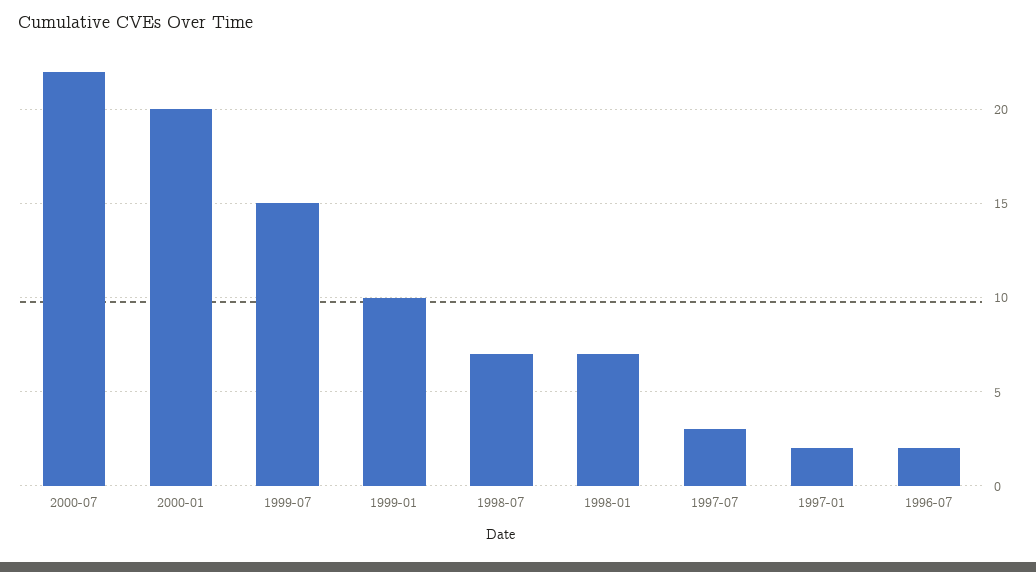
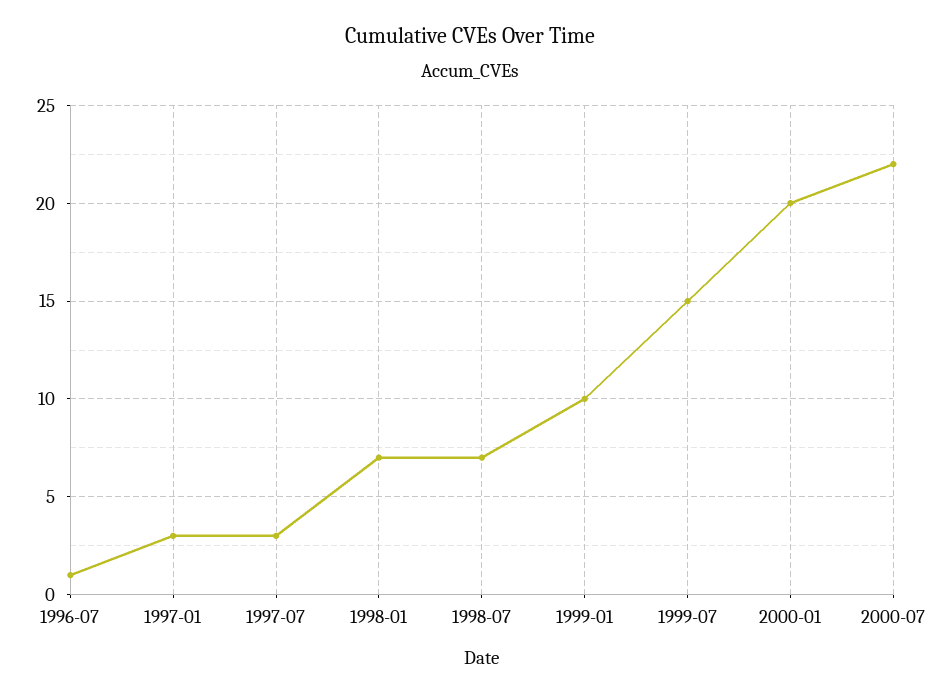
  {
    "2000-07": 22,
    "2000-01": 20,
    "1999-07": 15,
    "1999-01": 10,
    "1998-07": 7,
    "1998-01": 7,
    "1997-07": 3,
-   "1997-01": 2,
+   "1997-01": 3,
-   "1996-07": 2
+   "1996-07": 1
  }

